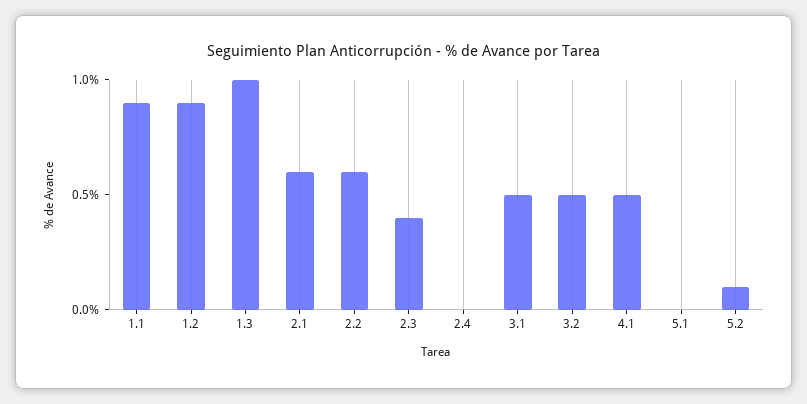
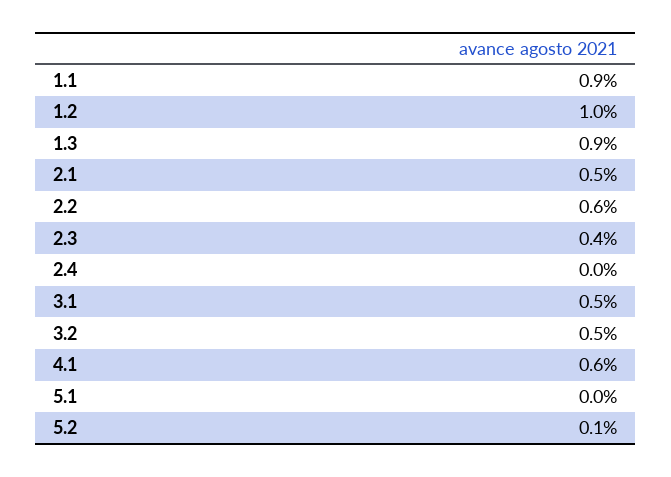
  {
    "1.1": 0.9,
-   "1.2": 0.9,
+   "1.2": 1,
-   "1.3": 1,
+   "1.3": 0.9,
-   "2.1": 0.6,
+   "2.1": 0.5,
    "2.2": 0.6,
    "2.3": 0.4,
    "2.4": 0,
    "3.1": 0.5,
    "3.2": 0.5,
-   "4.1": 0.5,
+   "4.1": 0.6,
    "5.1": 0,
    "5.2": 0.1
  }

